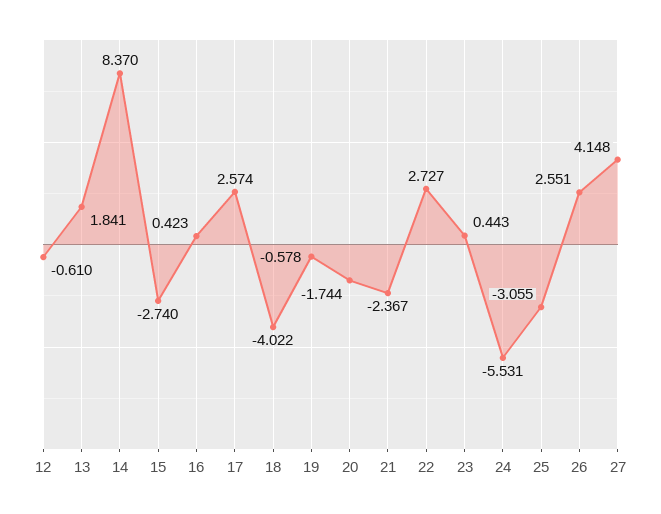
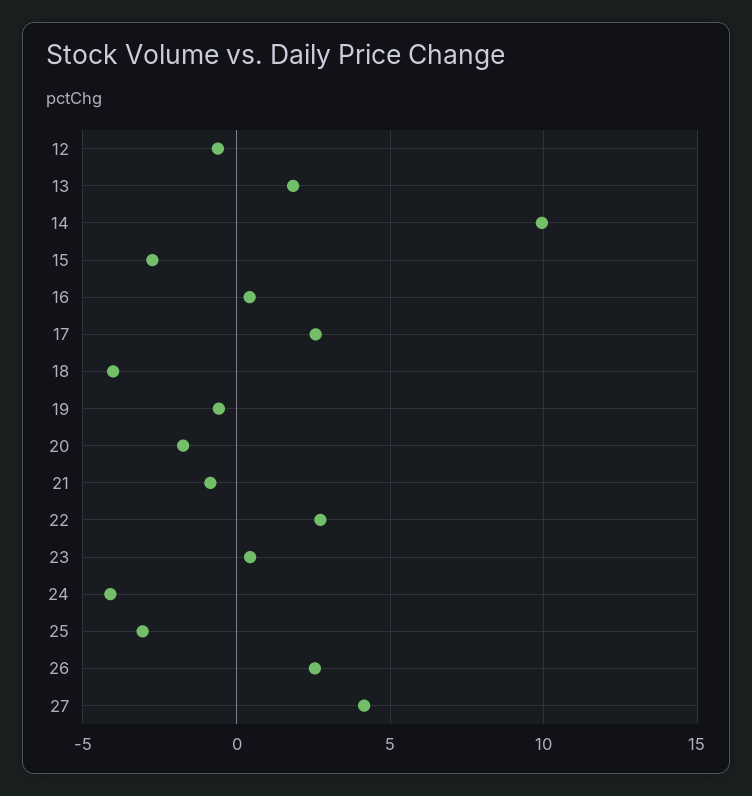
  {
    "12": -0.61,
    "13": 1.841,
-   "14": 8.37,
+   "14": 10,
    "15": -2.74,
    "16": 0.423,
    "17": 2.574,
    "18": -4.022,
    "19": -0.578,
    "20": -1.744,
-   "21": -2.367,
+   "21": -1,
    "22": 2.727,
    "23": 0.443,
-   "24": -5.531,
+   "24": -4,
    "25": -3.055,
    "26": 2.551,
    "27": 4.148
  }

